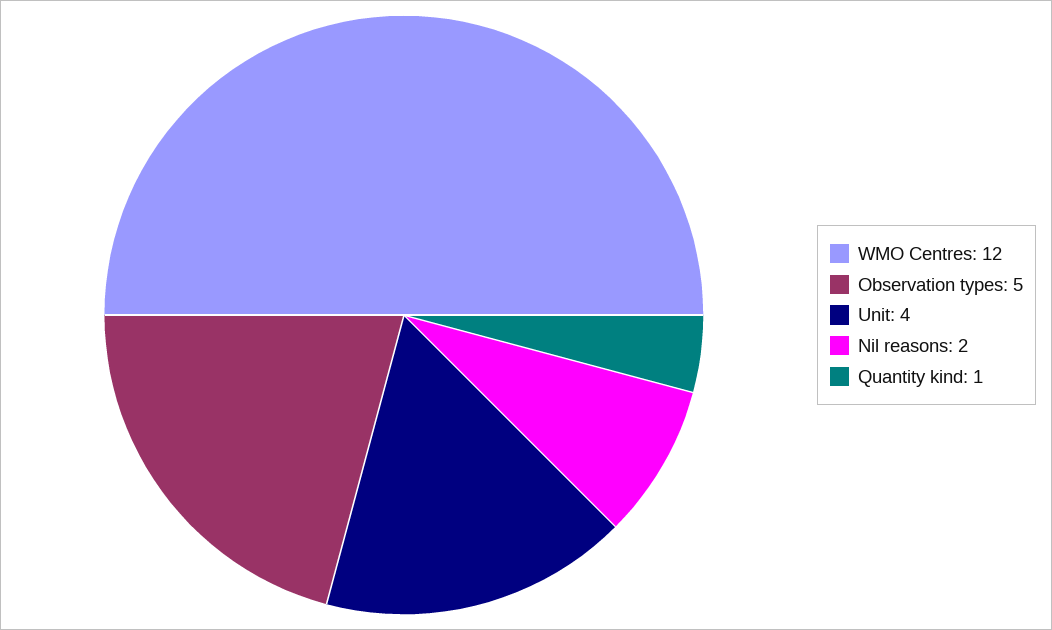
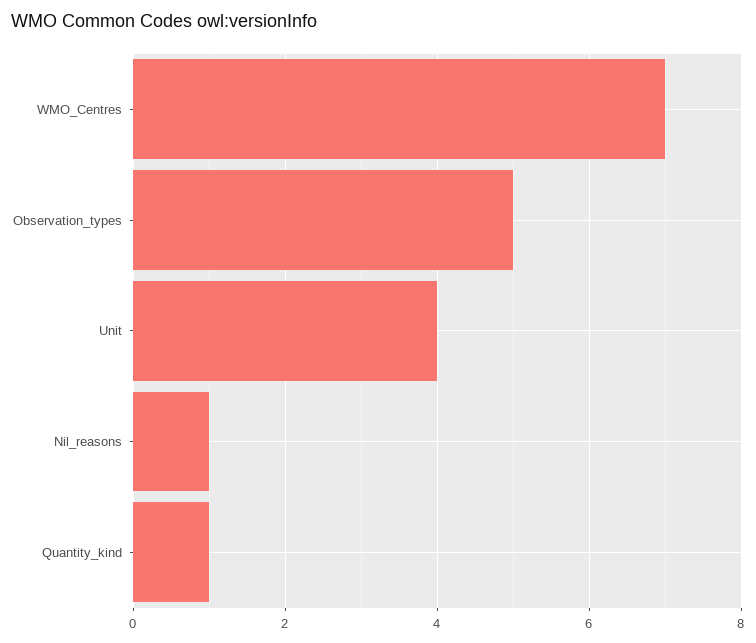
  {
-   "WMO Centres": 12,
+   "WMO Centres": 7,
    "Observation types": 5,
    "Unit": 4,
-   "Nil reasons": 2,
+   "Nil reasons": 1,
    "Quantity kind": 1
  }

